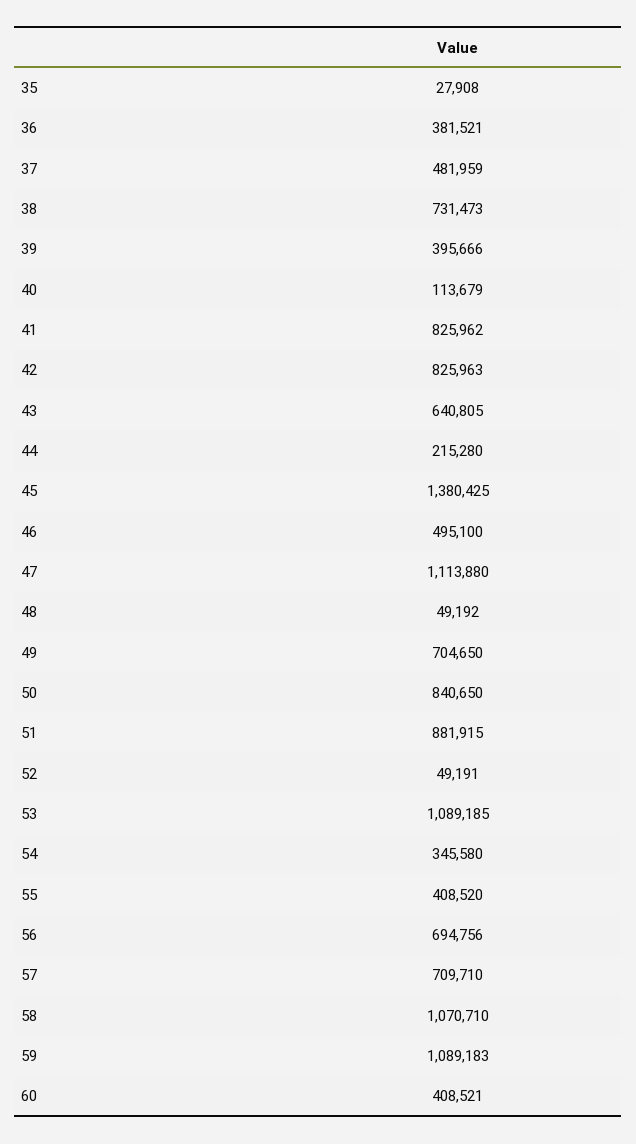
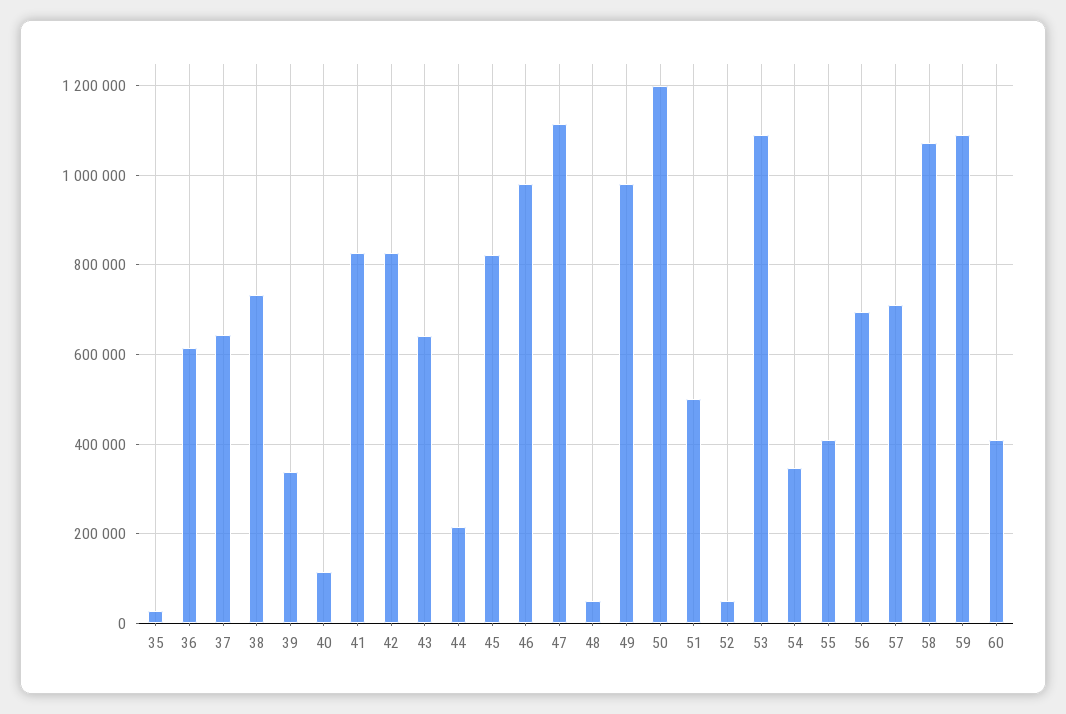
  {
    "35": 27908,
-   "36": 381521,
+   "36": 620000,
-   "37": 481959,
+   "37": 640000,
    "38": 731473,
-   "39": 395666,
+   "39": 340000,
    "40": 113679,
    "41": 825962,
    "42": 825963,
    "43": 640805,
    "44": 215280,
-   "45": 1380425,
+   "45": 820000,
-   "46": 495100,
+   "46": 980000,
    "47": 1113880,
    "48": 49192,
-   "49": 704650,
+   "49": 980000,
-   "50": 840650,
+   "50": 1200000,
-   "51": 881915,
+   "51": 500000,
    "52": 49191,
    "53": 1089185,
    "54": 345580,
    "55": 408520,
    "56": 694756,
    "57": 709710,
    "58": 1070710,
    "59": 1089183,
    "60": 408521
  }

